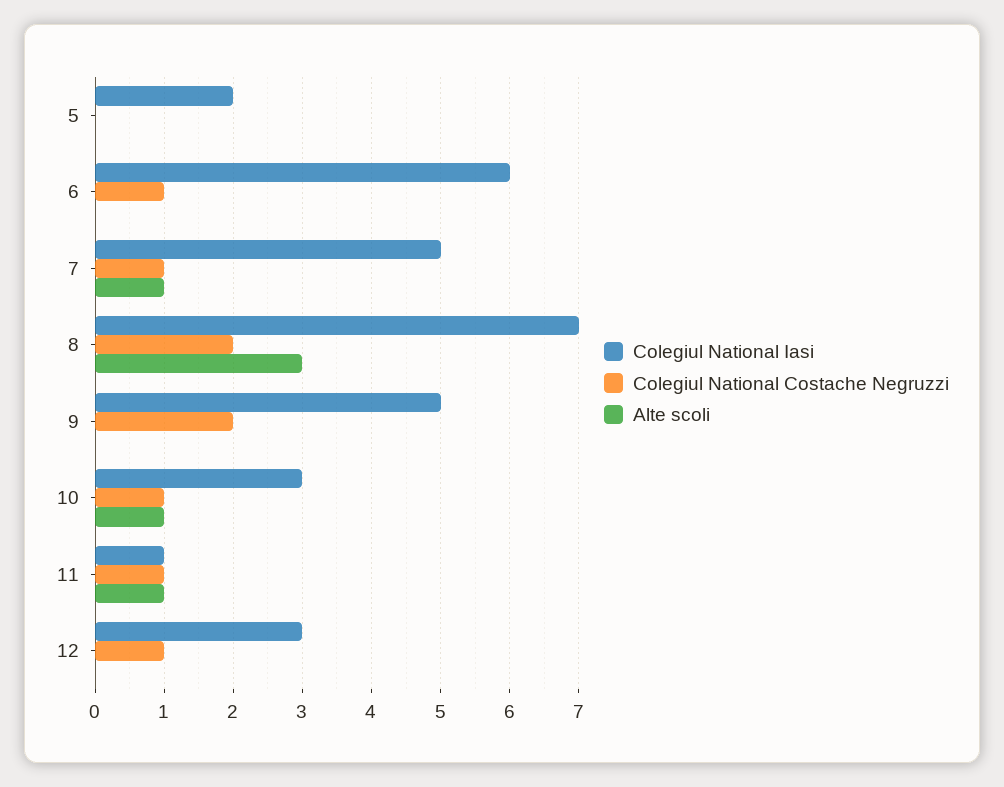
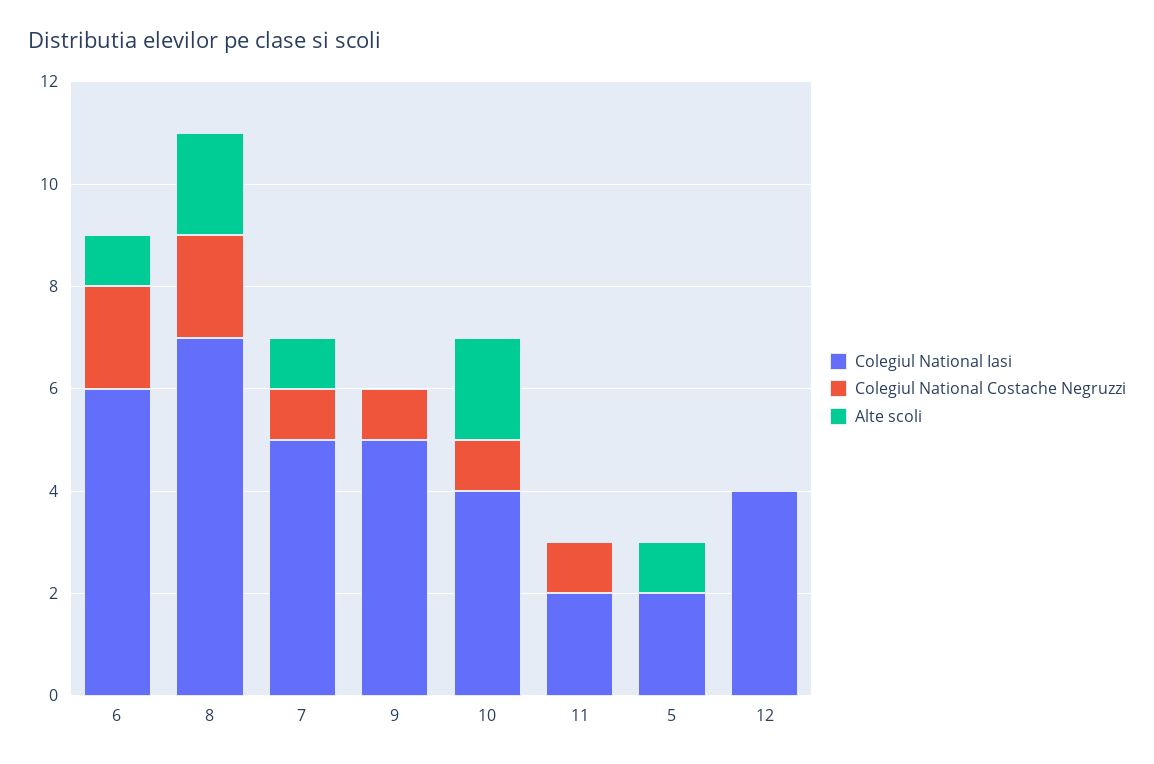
  {
    "Colegiul National Iasi": {
      "5": 2,
      "6": 6,
      "7": 5,
      "8": 7,
      "9": 5,
-     "10": 3,
+     "10": 4,
-     "11": 1,
+     "11": 2,
-     "12": 3
+     "12": 4
    },
    "Colegiul National Costache Negruzzi": {
      "5": 0,
-     "6": 1,
+     "6": 2,
      "7": 1,
      "8": 2,
-     "9": 2,
+     "9": 1,
      "10": 1,
      "11": 1,
-     "12": 1
+     "12": 0
    },
    "Alte scoli": {
-     "5": 0,
+     "5": 1,
-     "6": 0,
+     "6": 1,
      "7": 1,
-     "8": 3,
+     "8": 2,
      "9": 0,
-     "10": 1,
+     "10": 2,
-     "11": 1,
+     "11": 0,
      "12": 0
    }
  }

